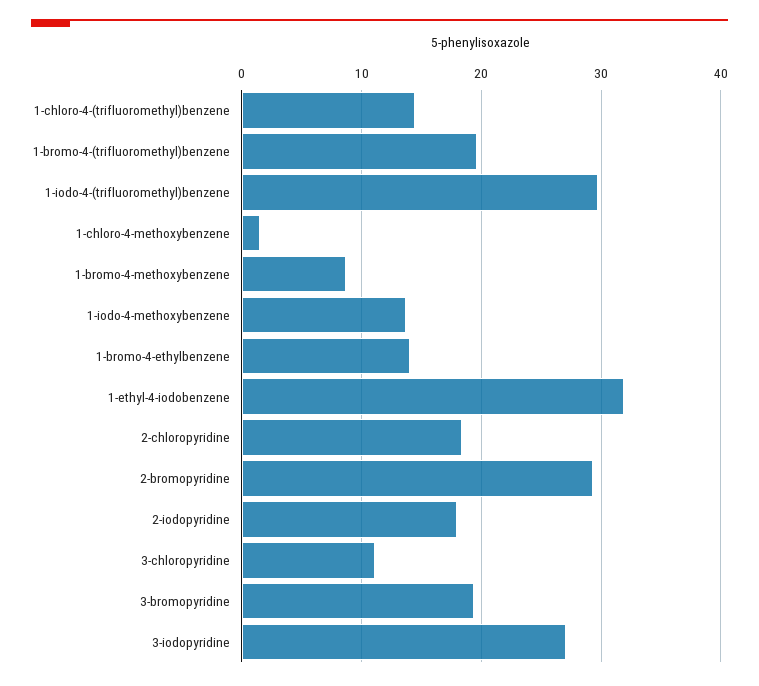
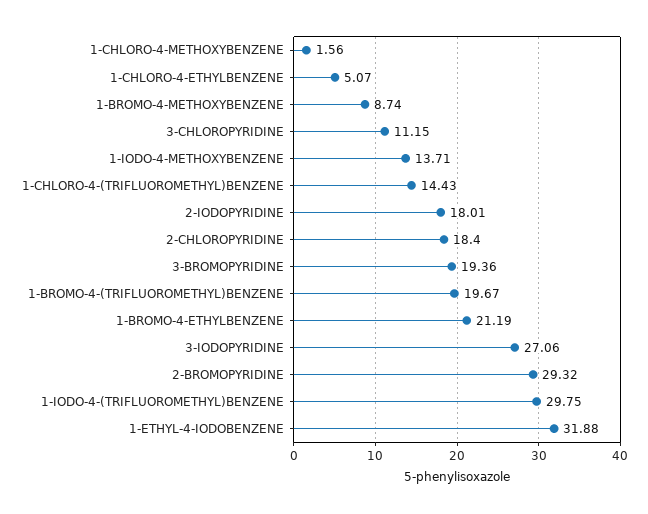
  {
    "1-chloro-4-(trifluoromethyl)benzene": 14.43,
    "1-bromo-4-(trifluoromethyl)benzene": 19.67,
    "1-iodo-4-(trifluoromethyl)benzene": 29.75,
    "1-chloro-4-methoxybenzene": 1.56,
    "1-bromo-4-methoxybenzene": 8.74,
    "1-iodo-4-methoxybenzene": 13.71,
-   "1-bromo-4-ethylbenzene": 14,
+   "1-bromo-4-ethylbenzene": 21.19,
    "1-ethyl-4-iodobenzene": 31.88,
    "2-chloropyridine": 18.4,
    "2-bromopyridine": 29.32,
    "2-iodopyridine": 18.01,
    "3-chloropyridine": 11.15,
    "3-bromopyridine": 19.36,
-   "3-iodopyridine": 27.06
+   "3-iodopyridine": 27.06,
+   "1-CHLORO-4-ETHYLBENZENE": 5.07
  }

